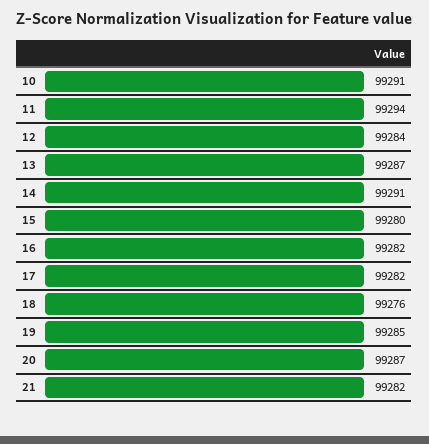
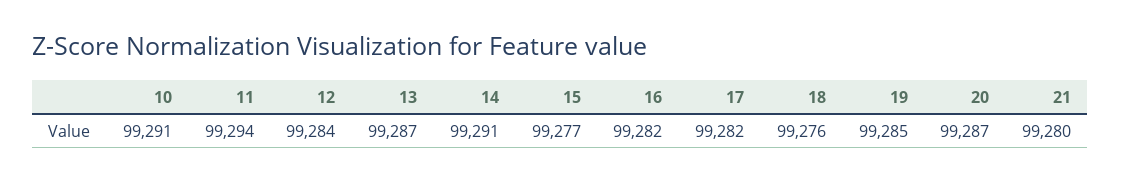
  {
    "10": 99291,
    "11": 99294,
    "12": 99284,
    "13": 99287,
    "14": 99291,
-   "15": 99280,
+   "15": 99277,
    "16": 99282,
    "17": 99282,
    "18": 99276,
    "19": 99285,
    "20": 99287,
-   "21": 99282
+   "21": 99280
  }

